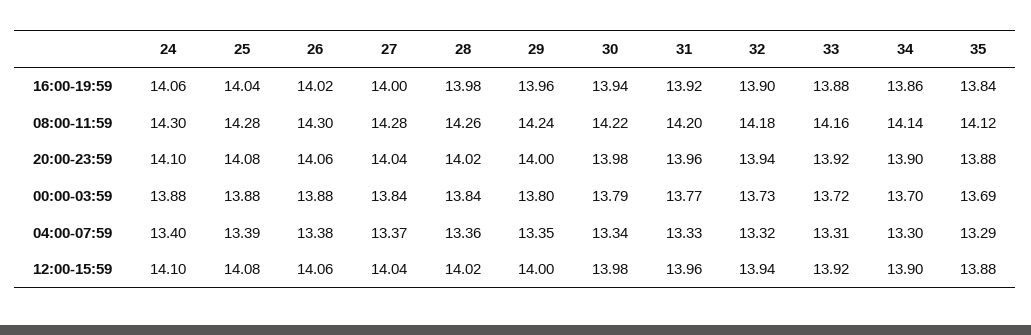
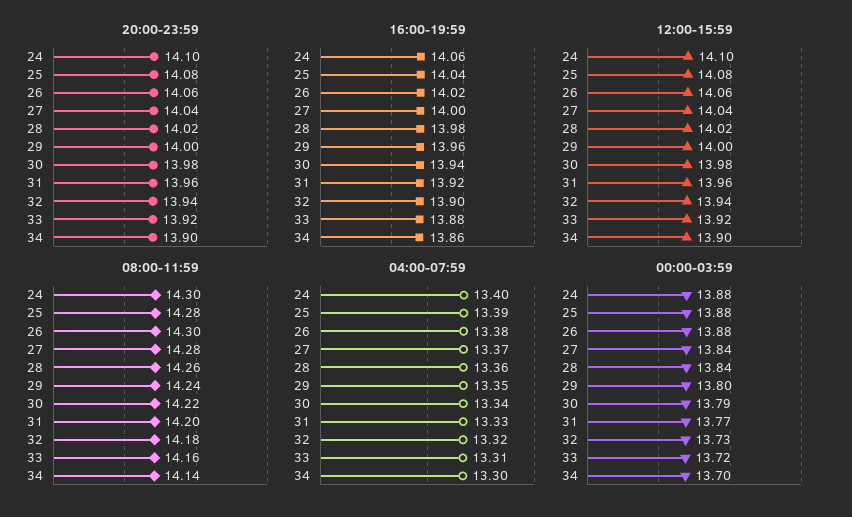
  {
    "16:00-19:59": {
      "24": 14.06,
      "25": 14.04,
      "26": 14.02,
      "27": 14,
      "28": 13.98,
      "29": 13.96,
      "30": 13.94,
      "31": 13.92,
      "32": 13.9,
      "33": 13.88,
-     "34": 13.86,
+     "34": 13.86
-     "35": 13.84
    },
    "08:00-11:59": {
      "24": 14.3,
      "25": 14.28,
      "26": 14.3,
      "27": 14.28,
      "28": 14.26,
      "29": 14.24,
      "30": 14.22,
      "31": 14.2,
      "32": 14.18,
      "33": 14.16,
-     "34": 14.14,
+     "34": 14.14
-     "35": 14.12
    },
    "20:00-23:59": {
      "24": 14.1,
      "25": 14.08,
      "26": 14.06,
      "27": 14.04,
      "28": 14.02,
      "29": 14,
      "30": 13.98,
      "31": 13.96,
      "32": 13.94,
      "33": 13.92,
-     "34": 13.9,
+     "34": 13.9
-     "35": 13.88
    },
    "00:00-03:59": {
      "24": 13.88,
      "25": 13.88,
      "26": 13.88,
      "27": 13.84,
      "28": 13.84,
      "29": 13.8,
      "30": 13.79,
      "31": 13.77,
      "32": 13.73,
      "33": 13.72,
-     "34": 13.7,
+     "34": 13.7
-     "35": 13.69
    },
    "04:00-07:59": {
      "24": 13.4,
      "25": 13.39,
      "26": 13.38,
      "27": 13.37,
      "28": 13.36,
      "29": 13.35,
      "30": 13.34,
      "31": 13.33,
      "32": 13.32,
      "33": 13.31,
-     "34": 13.3,
+     "34": 13.3
-     "35": 13.29
    },
    "12:00-15:59": {
      "24": 14.1,
      "25": 14.08,
      "26": 14.06,
      "27": 14.04,
      "28": 14.02,
      "29": 14,
      "30": 13.98,
      "31": 13.96,
      "32": 13.94,
      "33": 13.92,
-     "34": 13.9,
+     "34": 13.9
-     "35": 13.88
    }
  }

